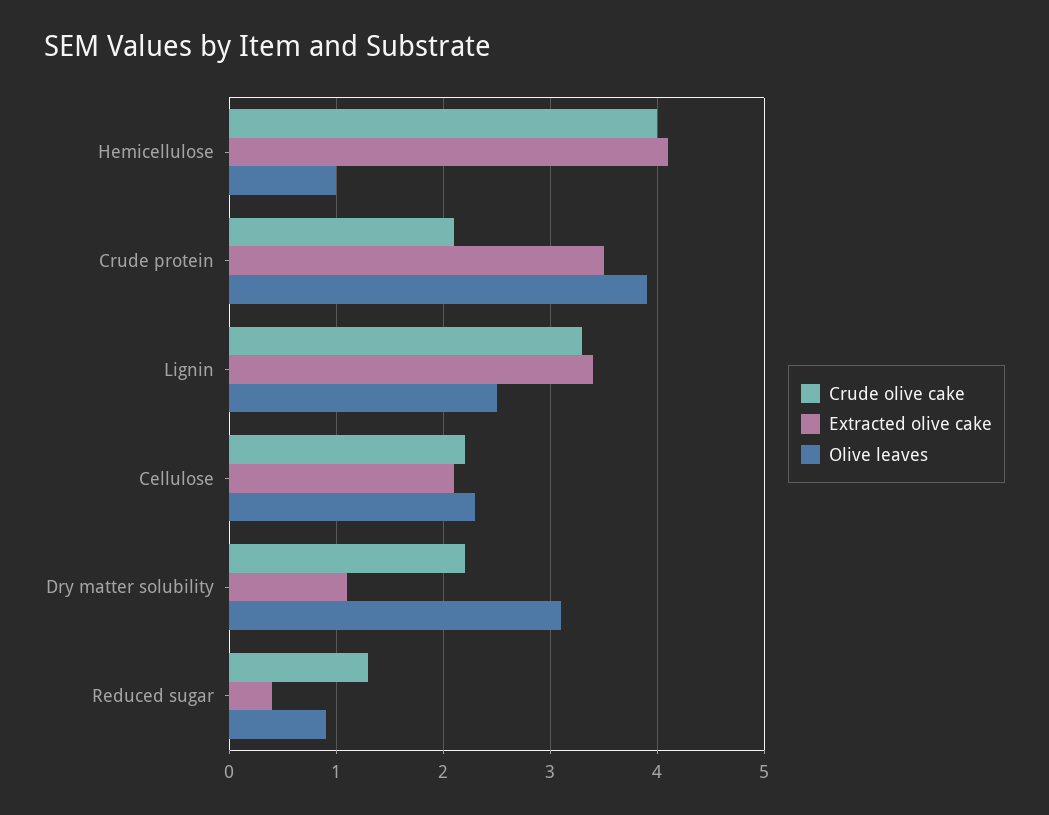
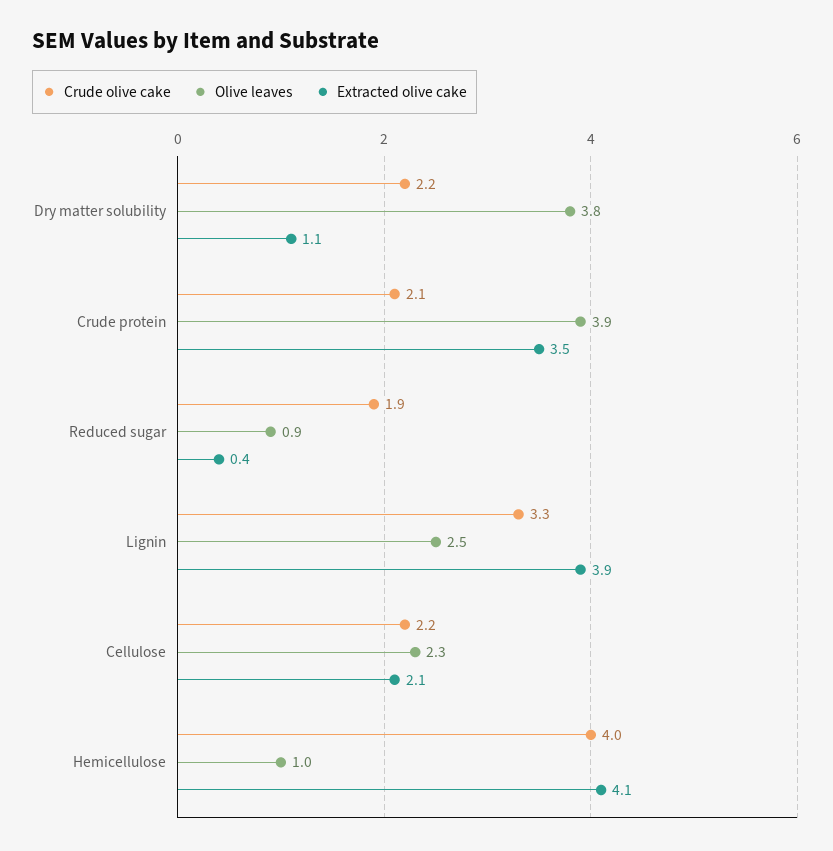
  {
    "Crude olive cake": {
      "Hemicellulose": 4,
      "Crude protein": 2.1,
      "Lignin": 3.3,
      "Cellulose": 2.2,
      "Dry matter solubility": 2.2,
-     "Reduced sugar": 1.3
+     "Reduced sugar": 1.9
    },
    "Extracted olive cake": {
      "Hemicellulose": 4.1,
      "Crude protein": 3.5,
-     "Lignin": 3.4,
+     "Lignin": 3.9,
      "Cellulose": 2.1,
      "Dry matter solubility": 1.1,
      "Reduced sugar": 0.4
    },
    "Olive leaves": {
      "Hemicellulose": 1,
      "Crude protein": 3.9,
      "Lignin": 2.5,
      "Cellulose": 2.3,
-     "Dry matter solubility": 3.1,
+     "Dry matter solubility": 3.8,
      "Reduced sugar": 0.9
    }
  }

